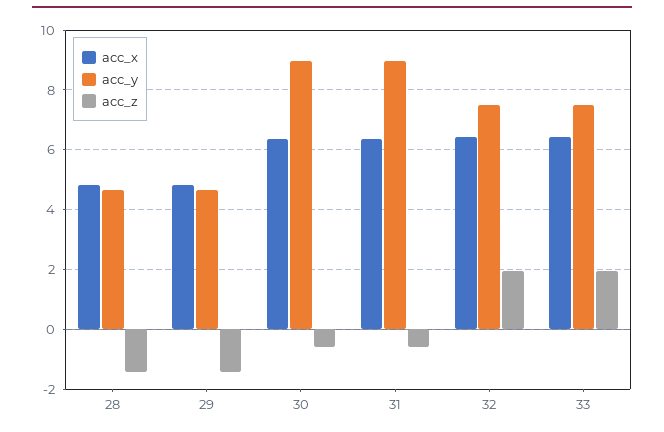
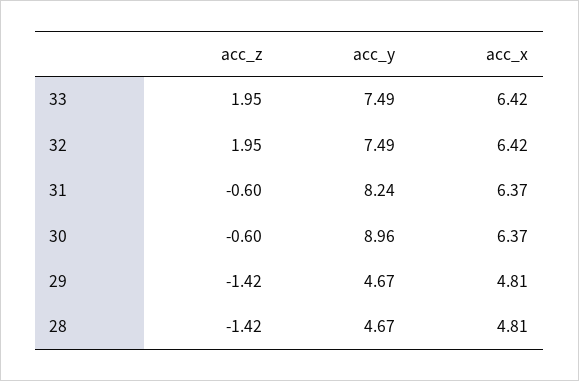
  {
    "acc_x": {
      "28": 4.81,
      "29": 4.81,
      "30": 6.37,
      "31": 6.37,
      "32": 6.42,
      "33": 6.42
    },
    "acc_y": {
      "28": 4.67,
      "29": 4.67,
      "30": 8.96,
-     "31": 9,
+     "31": 8.24,
      "32": 7.49,
      "33": 7.49
    },
    "acc_z": {
      "28": -1.42,
      "29": -1.42,
      "30": -0.6,
      "31": -0.6,
      "32": 1.95,
      "33": 1.95
    }
  }

